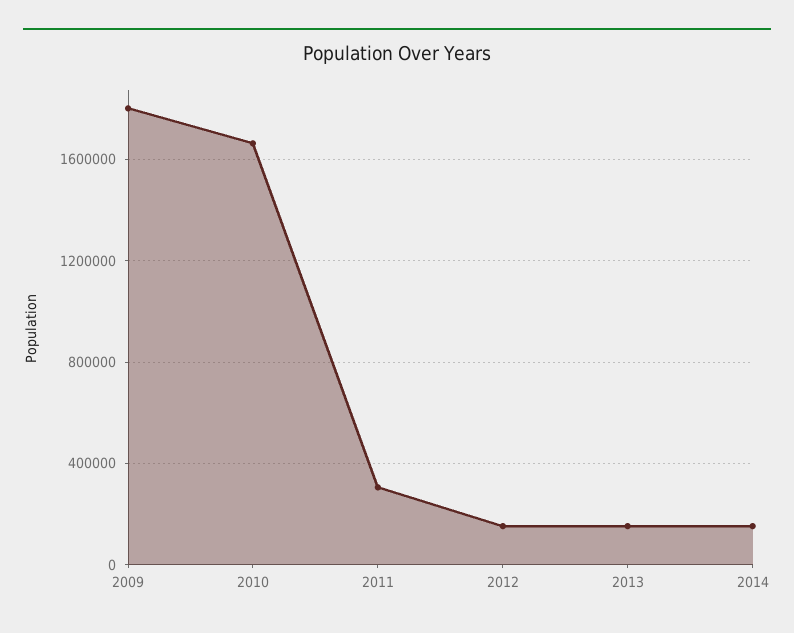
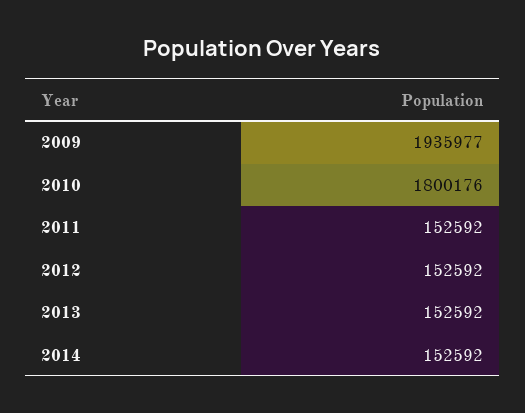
  {
-   "2009": 1800000,
+   "2009": 1935977,
-   "2010": 1650000,
+   "2010": 1800176,
-   "2011": 300000,
+   "2011": 152592,
    "2012": 152592,
    "2013": 152592,
    "2014": 152592
  }

